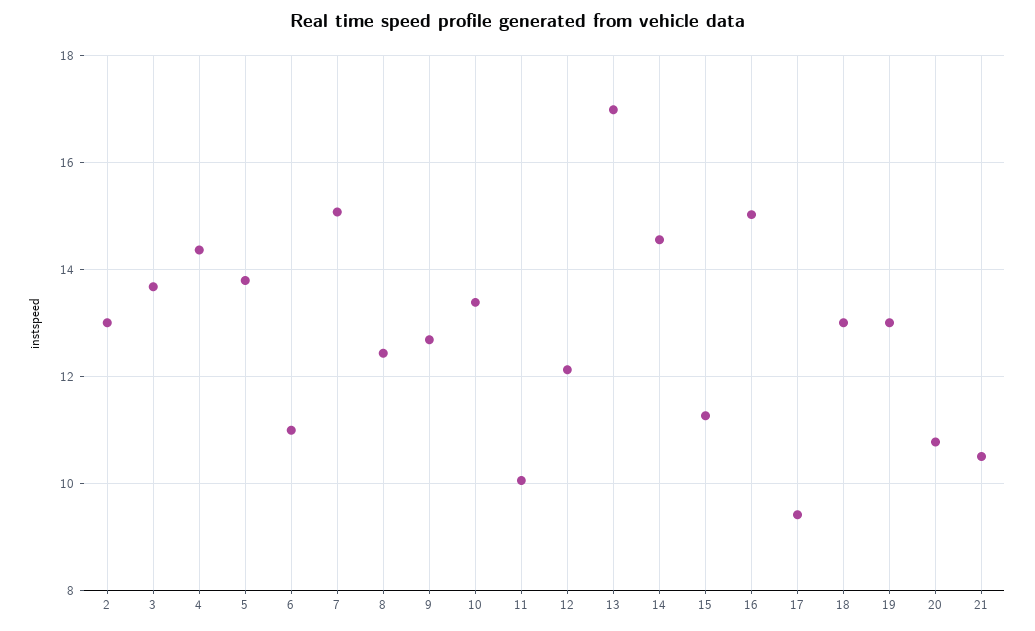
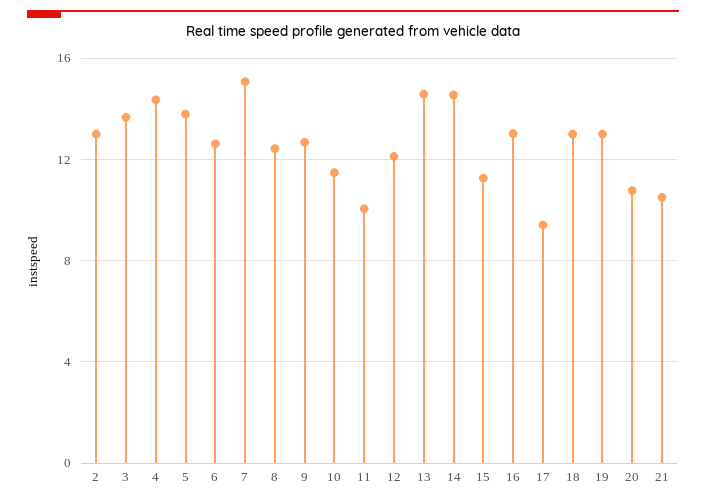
  {
    "2": 13,
    "3": 13.6,
    "4": 14.4,
    "5": 13.8,
-   "6": 11,
+   "6": 12.5,
    "7": 15,
    "8": 12.4,
    "9": 12.6,
-   "10": 13.4,
+   "10": 11.5,
    "11": 10,
    "12": 12.2,
-   "13": 17,
+   "13": 14.5,
    "14": 14.6,
    "15": 11.2,
-   "16": 15,
+   "16": 13,
    "17": 9.4,
    "18": 13,
    "19": 13,
    "20": 10.8,
    "21": 10.6
  }

